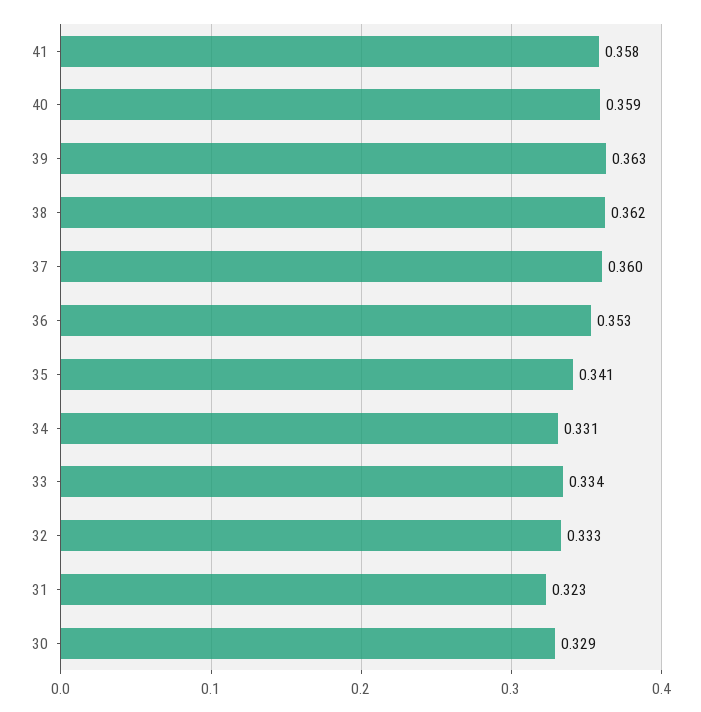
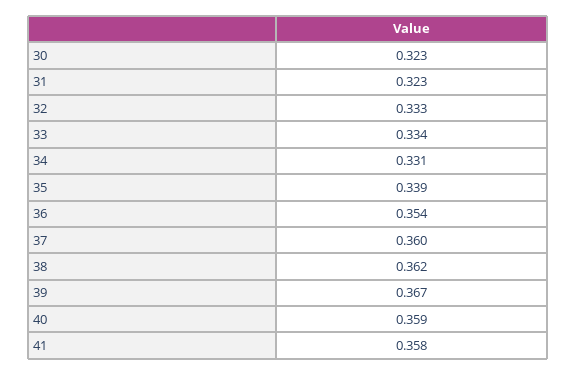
  {
    "41": 0.358,
    "40": 0.359,
-   "39": 0.363,
+   "39": 0.367,
    "38": 0.362,
    "37": 0.36,
-   "36": 0.353,
+   "36": 0.354,
-   "35": 0.341,
+   "35": 0.339,
    "34": 0.331,
    "33": 0.334,
    "32": 0.333,
    "31": 0.323,
-   "30": 0.329
+   "30": 0.323
  }

